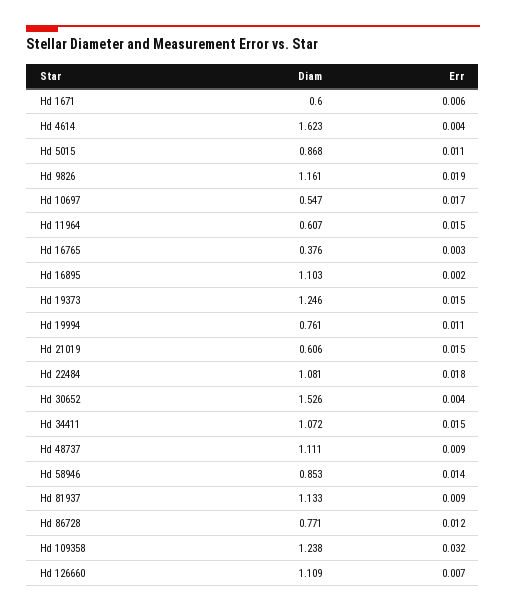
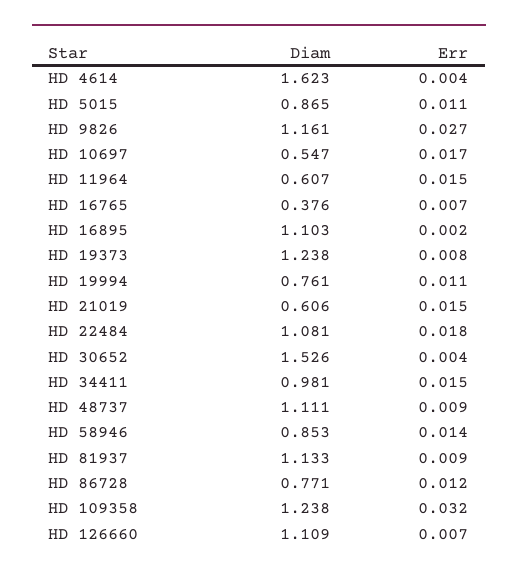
  {
    "Diam": {
-     "Hd 1671": 0.6,
      "Hd 4614": 1.623,
-     "Hd 5015": 0.868,
+     "Hd 5015": 0.865,
      "Hd 9826": 1.161,
      "Hd 10697": 0.547,
      "Hd 11964": 0.607,
      "Hd 16765": 0.376,
      "Hd 16895": 1.103,
-     "Hd 19373": 1.246,
+     "Hd 19373": 1.238,
      "Hd 19994": 0.761,
      "Hd 21019": 0.606,
      "Hd 22484": 1.081,
      "Hd 30652": 1.526,
-     "Hd 34411": 1.072,
+     "Hd 34411": 0.981,
      "Hd 48737": 1.111,
      "Hd 58946": 0.853,
      "Hd 81937": 1.133,
      "Hd 86728": 0.771,
      "Hd 109358": 1.238,
      "Hd 126660": 1.109
    },
    "Err": {
-     "Hd 1671": 0.006,
      "Hd 4614": 0.004,
      "Hd 5015": 0.011,
-     "Hd 9826": 0.019,
+     "Hd 9826": 0.027,
      "Hd 10697": 0.017,
      "Hd 11964": 0.015,
-     "Hd 16765": 0.003,
+     "Hd 16765": 0.007,
      "Hd 16895": 0.002,
-     "Hd 19373": 0.015,
+     "Hd 19373": 0.008,
      "Hd 19994": 0.011,
      "Hd 21019": 0.015,
      "Hd 22484": 0.018,
      "Hd 30652": 0.004,
      "Hd 34411": 0.015,
      "Hd 48737": 0.009,
      "Hd 58946": 0.014,
      "Hd 81937": 0.009,
      "Hd 86728": 0.012,
      "Hd 109358": 0.032,
      "Hd 126660": 0.007
    }
  }

